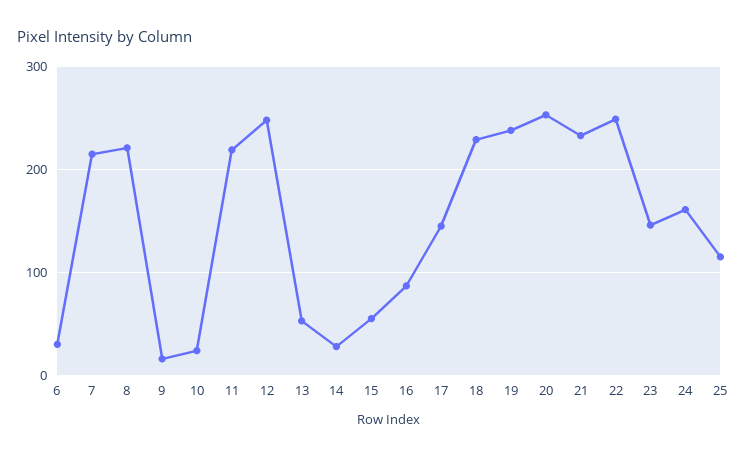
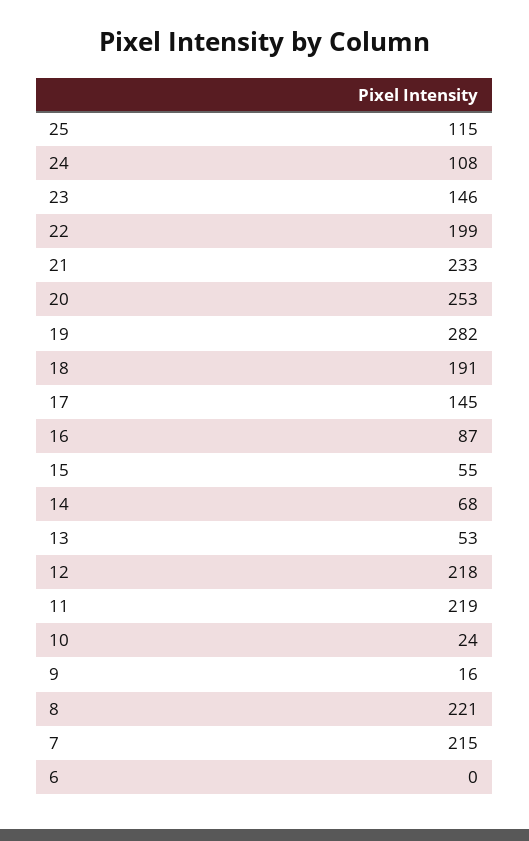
  {
-   "6": 30,
+   "6": 0,
    "7": 215,
    "8": 221,
    "9": 16,
    "10": 24,
    "11": 219,
-   "12": 250,
+   "12": 218,
    "13": 53,
-   "14": 30,
+   "14": 68,
    "15": 55,
    "16": 87,
    "17": 145,
-   "18": 230,
+   "18": 191,
-   "19": 240,
+   "19": 282,
    "20": 253,
    "21": 233,
-   "22": 250,
+   "22": 199,
    "23": 146,
-   "24": 160,
+   "24": 108,
    "25": 115
  }

